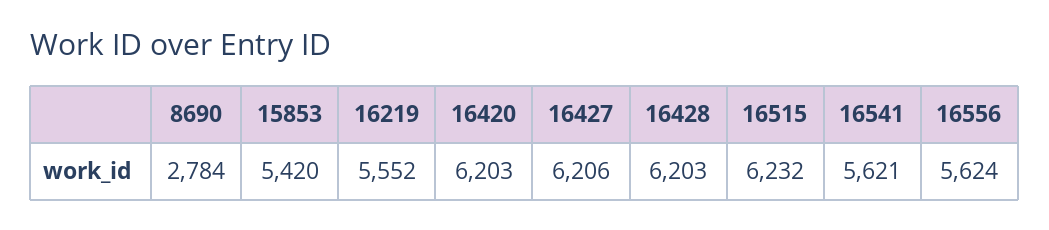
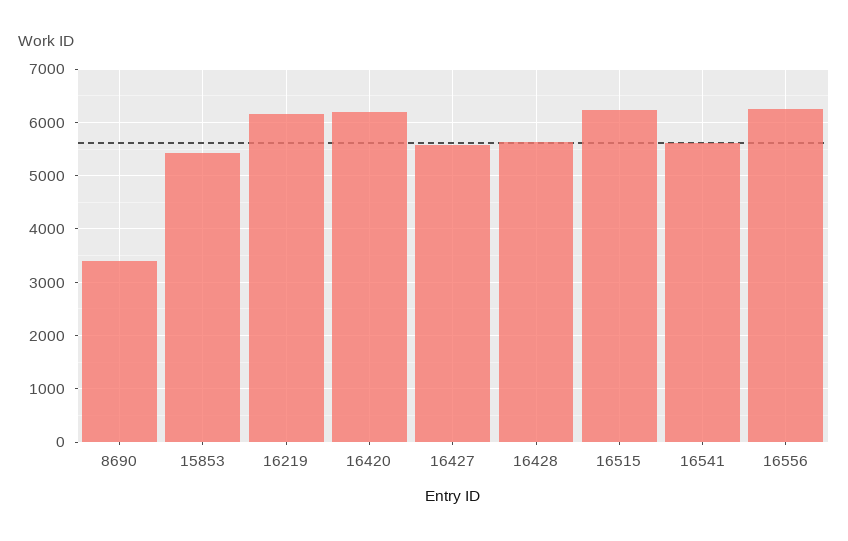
  {
-   "8690": 2784,
+   "8690": 3400,
    "15853": 5420,
-   "16219": 5552,
+   "16219": 6200,
    "16420": 6203,
-   "16427": 6206,
+   "16427": 5600,
-   "16428": 6203,
+   "16428": 5600,
    "16515": 6232,
    "16541": 5621,
-   "16556": 5624
+   "16556": 6200
  }

